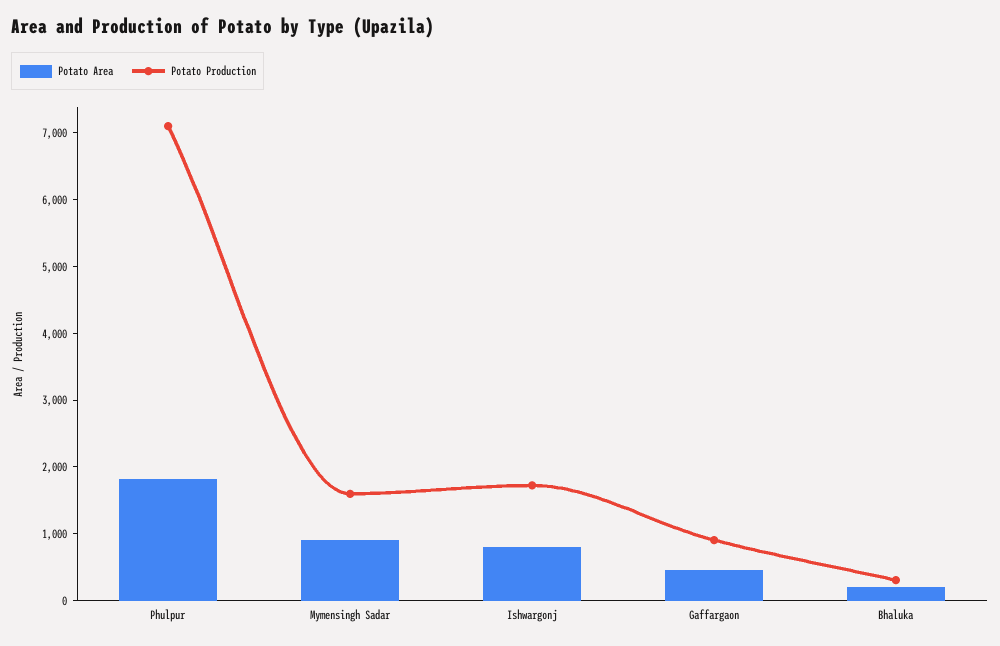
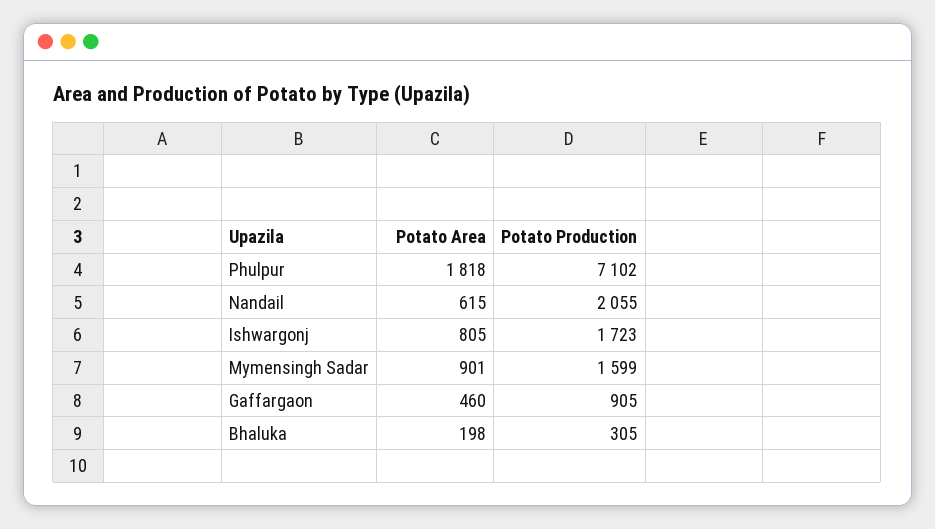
  {
    "Potato Area": {
      "Phulpur": 1818,
      "Mymensingh Sadar": 901,
      "Ishwargonj": 805,
      "Gaffargaon": 460,
-     "Bhaluka": 198
+     "Bhaluka": 198,
+     "Nandail": 615
    },
    "Potato Production": {
      "Phulpur": 7102,
      "Mymensingh Sadar": 1599,
      "Ishwargonj": 1723,
      "Gaffargaon": 905,
-     "Bhaluka": 305
+     "Bhaluka": 305,
+     "Nandail": 2055
    }
  }

